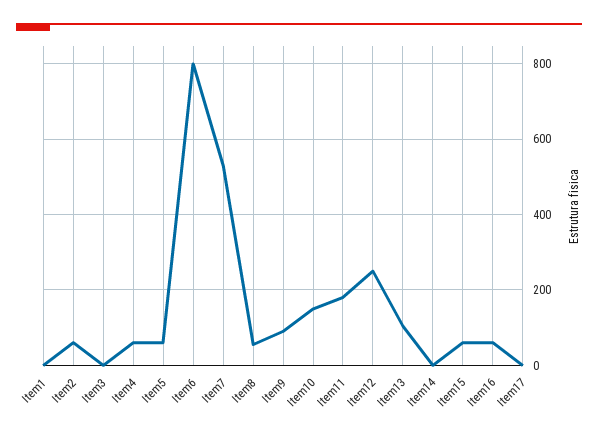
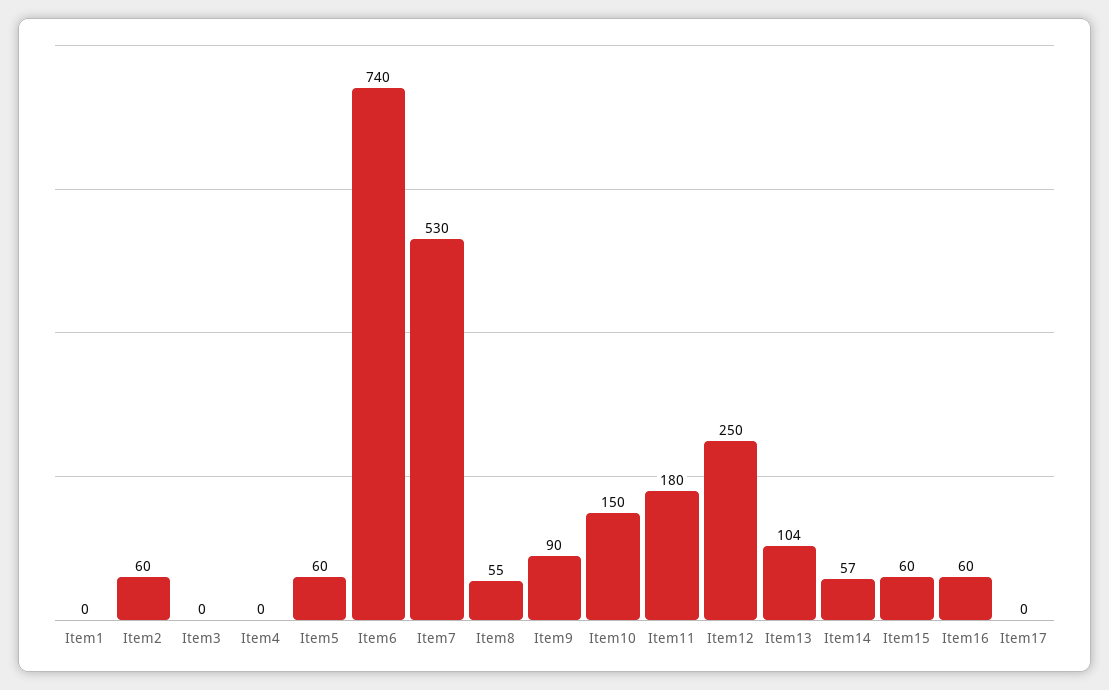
  {
    "Item1": 0,
    "Item2": 60,
    "Item3": 0,
-   "Item4": 60,
+   "Item4": 0,
    "Item5": 60,
-   "Item6": 800,
+   "Item6": 740,
    "Item7": 530,
    "Item8": 55,
    "Item9": 90,
    "Item10": 150,
    "Item11": 180,
    "Item12": 250,
    "Item13": 104,
-   "Item14": 0,
+   "Item14": 57,
    "Item15": 60,
    "Item16": 60,
    "Item17": 0
  }

